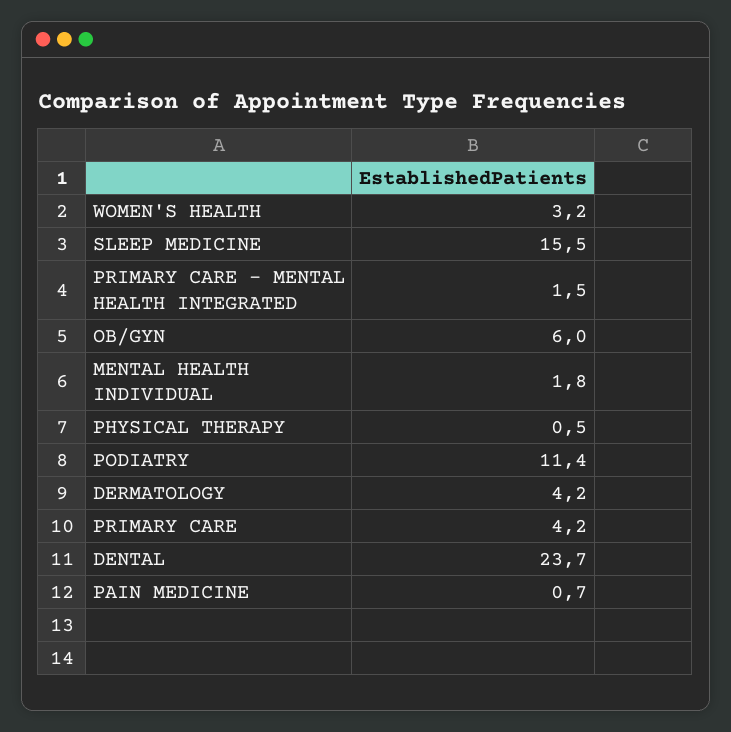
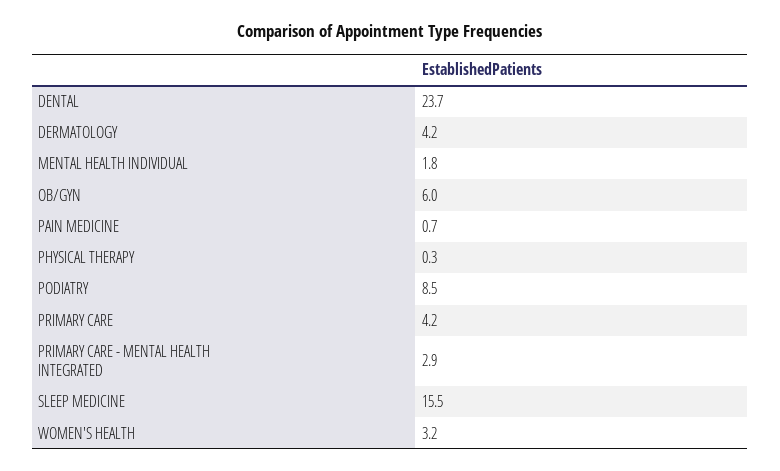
  {
    "WOMEN'S HEALTH": 3.2,
    "SLEEP MEDICINE": 15.5,
-   "PRIMARY CARE - MENTAL HEALTH INTEGRATED": 1.5,
+   "PRIMARY CARE - MENTAL HEALTH INTEGRATED": 2.9,
    "OB/GYN": 6,
    "MENTAL HEALTH INDIVIDUAL": 1.8,
-   "PHYSICAL THERAPY": 0.5,
+   "PHYSICAL THERAPY": 0.3,
-   "PODIATRY": 11.4,
+   "PODIATRY": 8.5,
    "DERMATOLOGY": 4.2,
    "PRIMARY CARE": 4.2,
    "DENTAL": 23.7,
    "PAIN MEDICINE": 0.7
  }

